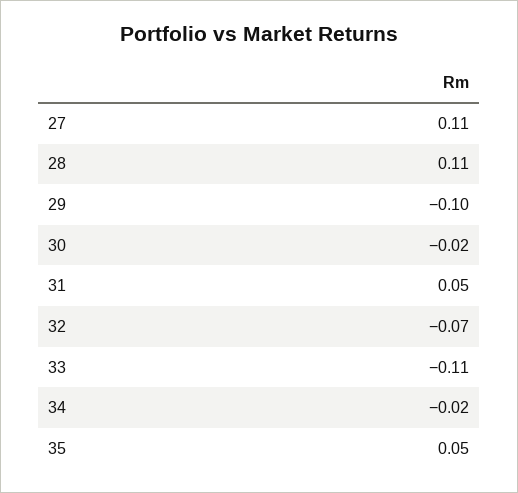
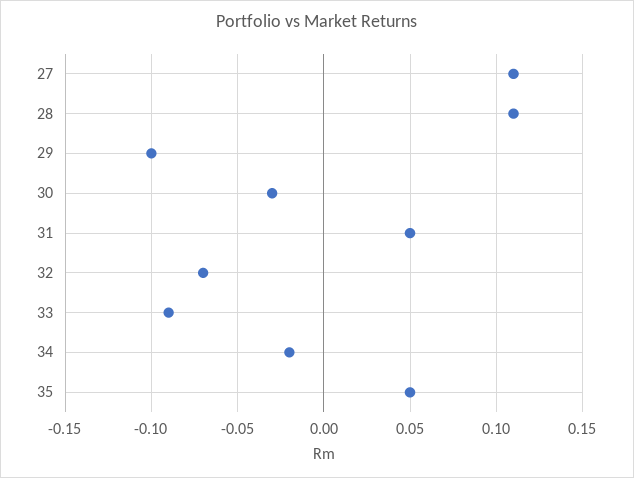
  {
    "27": 0.11,
    "28": 0.11,
    "29": -0.1,
-   "30": -0.02,
+   "30": -0.03,
    "31": 0.05,
    "32": -0.07,
-   "33": -0.11,
+   "33": -0.09,
    "34": -0.02,
    "35": 0.05
  }

